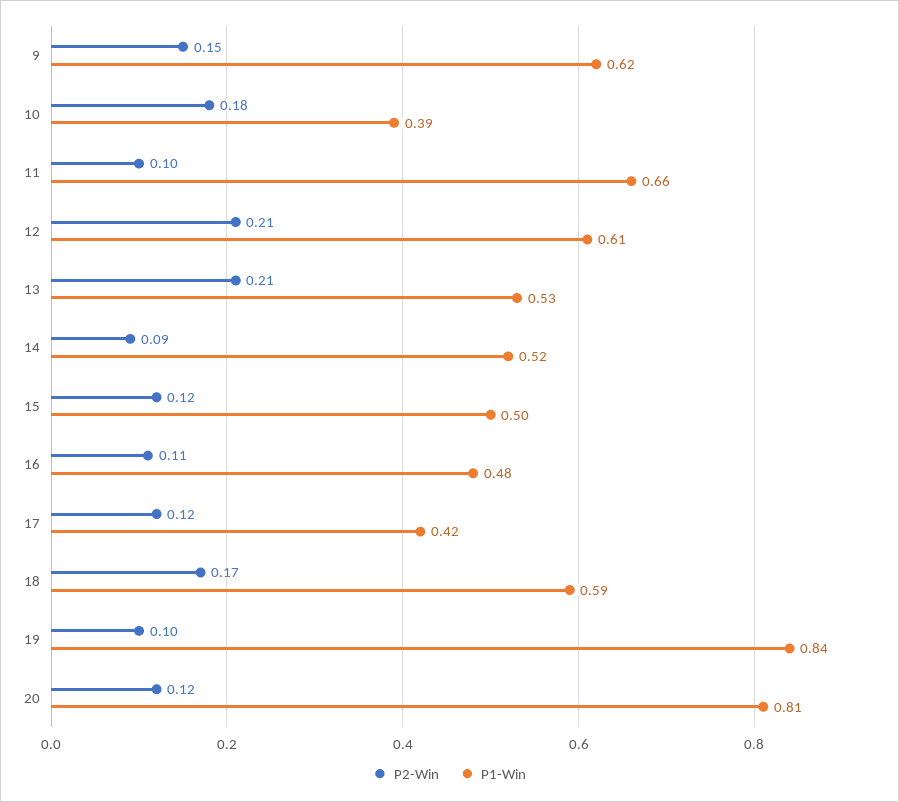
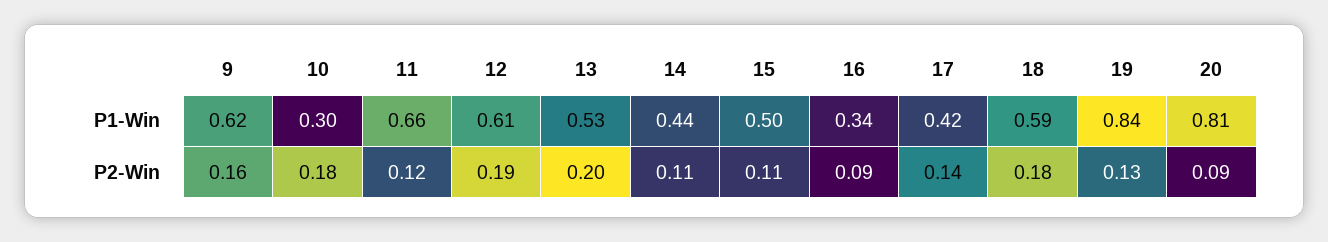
  {
    "P2-Win": {
-     "9": 0.15,
+     "9": 0.16,
      "10": 0.18,
-     "11": 0.1,
+     "11": 0.12,
-     "12": 0.21,
+     "12": 0.19,
-     "13": 0.21,
+     "13": 0.2,
-     "14": 0.09,
+     "14": 0.11,
-     "15": 0.12,
+     "15": 0.11,
-     "16": 0.11,
+     "16": 0.09,
-     "17": 0.12,
+     "17": 0.14,
-     "18": 0.17,
+     "18": 0.18,
-     "19": 0.1,
+     "19": 0.13,
-     "20": 0.12
+     "20": 0.09
    },
    "P1-Win": {
      "9": 0.62,
-     "10": 0.39,
+     "10": 0.3,
      "11": 0.66,
      "12": 0.61,
      "13": 0.53,
-     "14": 0.52,
+     "14": 0.44,
      "15": 0.5,
-     "16": 0.48,
+     "16": 0.34,
      "17": 0.42,
      "18": 0.59,
      "19": 0.84,
      "20": 0.81
    }
  }

